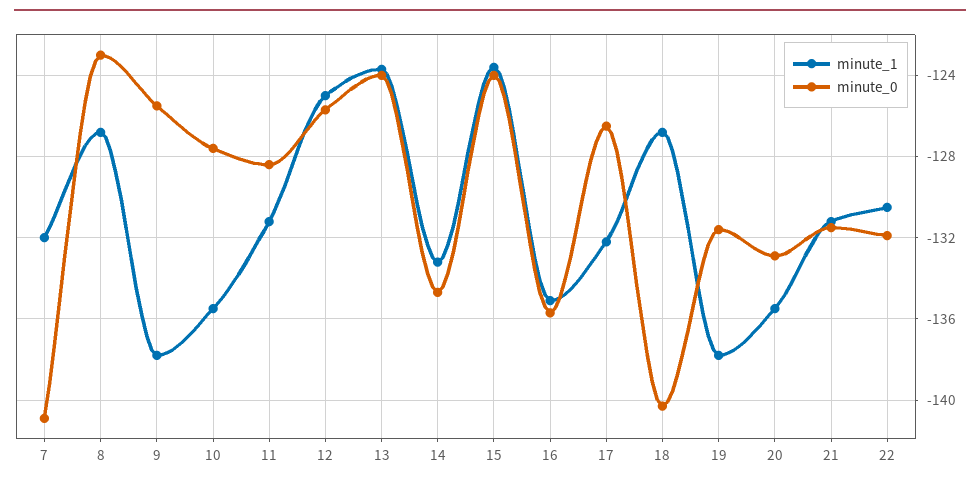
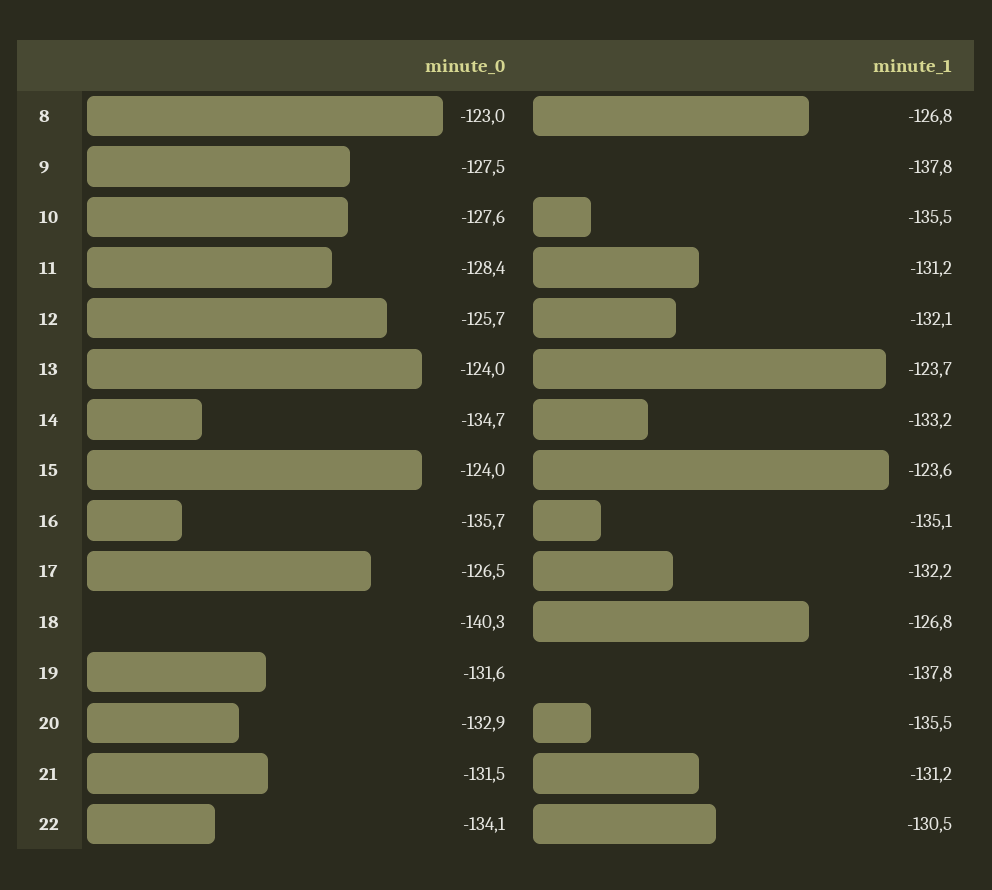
  {
    "minute_1": {
-     "7": -132,
      "8": -126.8,
      "9": -137.8,
      "10": -135.5,
      "11": -131.2,
-     "12": -125,
+     "12": -132.1,
      "13": -123.7,
      "14": -133.2,
      "15": -123.6,
      "16": -135.1,
      "17": -132.2,
      "18": -126.8,
      "19": -137.8,
      "20": -135.5,
      "21": -131.2,
      "22": -130.5
    },
    "minute_0": {
-     "7": -141,
      "8": -123,
-     "9": -125.5,
+     "9": -127.5,
      "10": -127.6,
      "11": -128.4,
      "12": -125.7,
      "13": -124,
      "14": -134.7,
      "15": -124,
      "16": -135.7,
      "17": -126.5,
      "18": -140.3,
      "19": -131.6,
      "20": -132.9,
      "21": -131.5,
-     "22": -132
+     "22": -134.1
    }
  }

